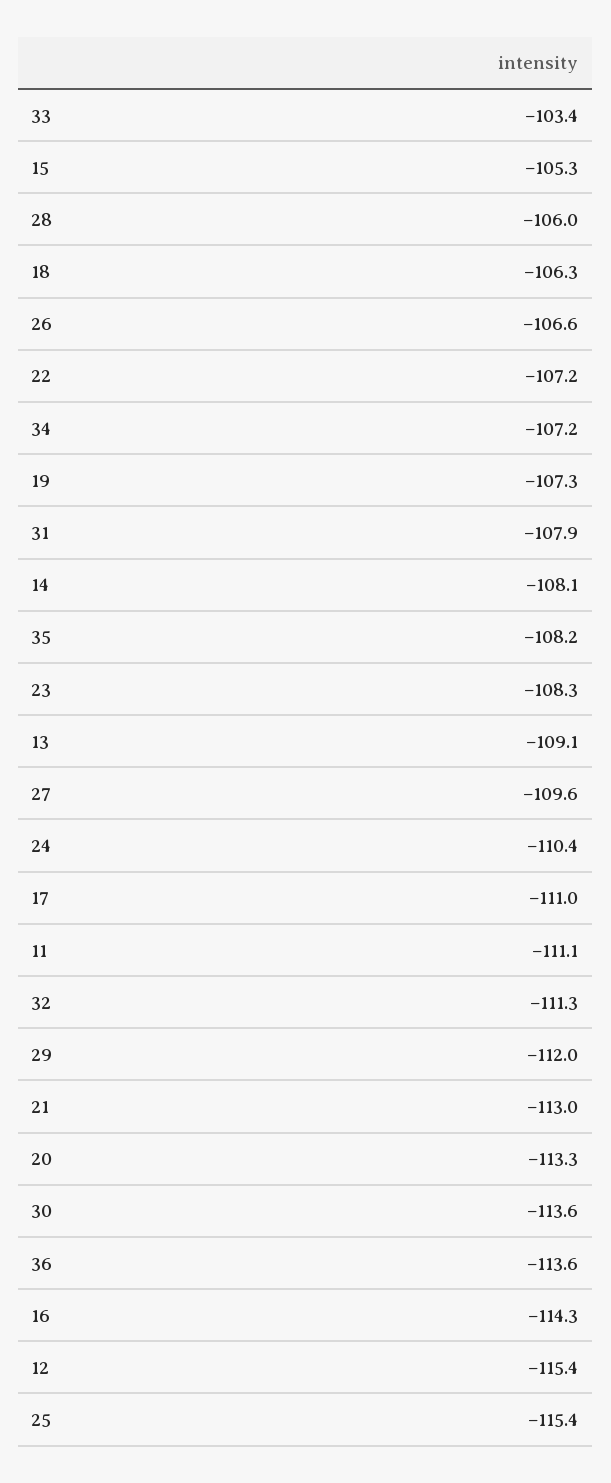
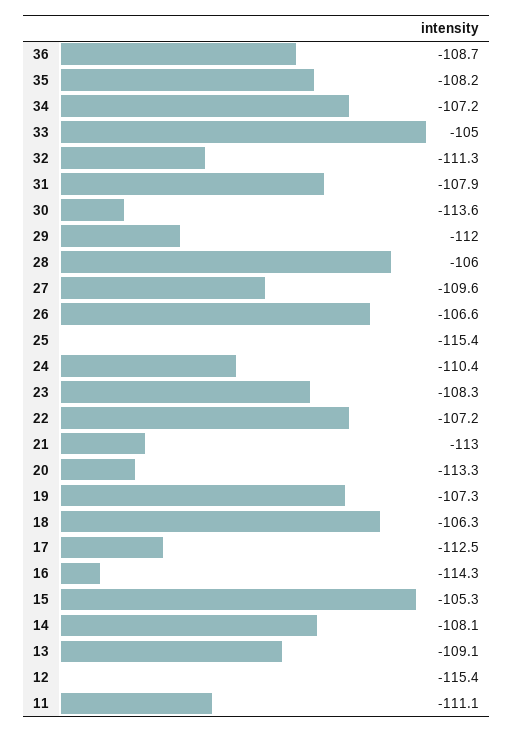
  {
-   "33": -103.4,
+   "33": -105,
    "15": -105.3,
    "28": -106,
    "18": -106.3,
    "26": -106.6,
    "22": -107.2,
    "34": -107.2,
    "19": -107.3,
    "31": -107.9,
    "14": -108.1,
    "35": -108.2,
    "23": -108.3,
    "13": -109.1,
    "27": -109.6,
    "24": -110.4,
-   "17": -111,
+   "17": -112.5,
    "11": -111.1,
    "32": -111.3,
    "29": -112,
    "21": -113,
    "20": -113.3,
    "30": -113.6,
-   "36": -113.6,
+   "36": -108.7,
    "16": -114.3,
    "12": -115.4,
    "25": -115.4
  }

